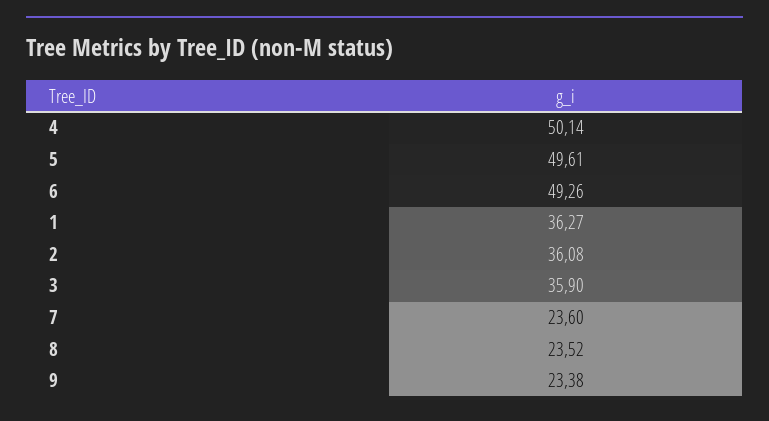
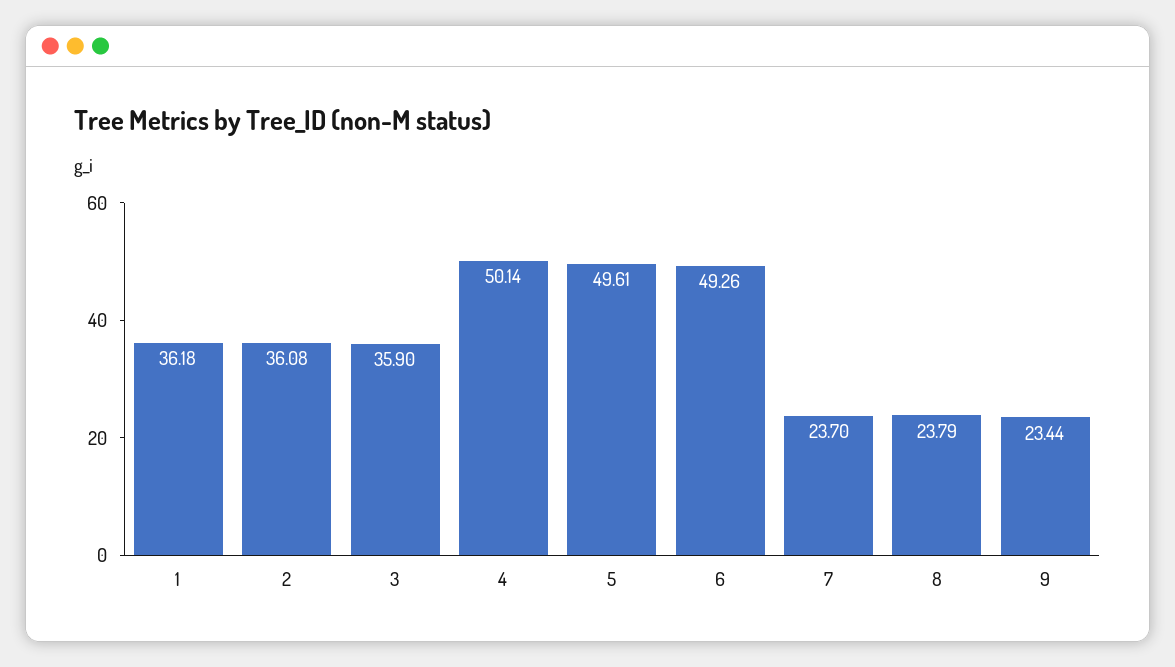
  {
    "4": 50.14,
    "5": 49.61,
    "6": 49.26,
-   "1": 36.27,
+   "1": 36.18,
    "2": 36.08,
    "3": 35.9,
-   "7": 23.6,
+   "7": 23.7,
-   "8": 23.52,
+   "8": 23.79,
-   "9": 23.38
+   "9": 23.44
  }

